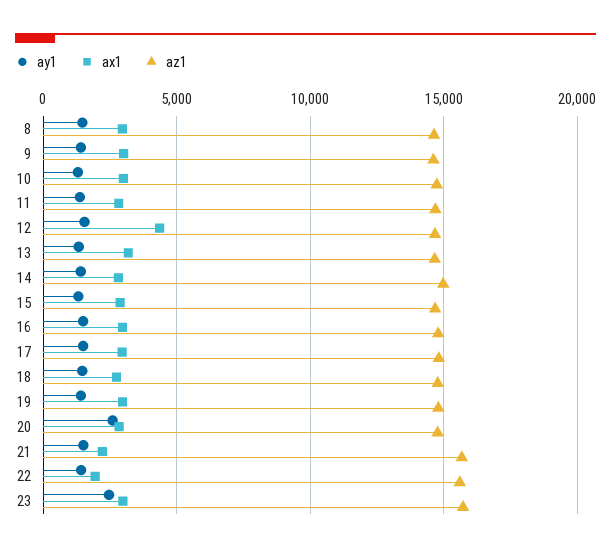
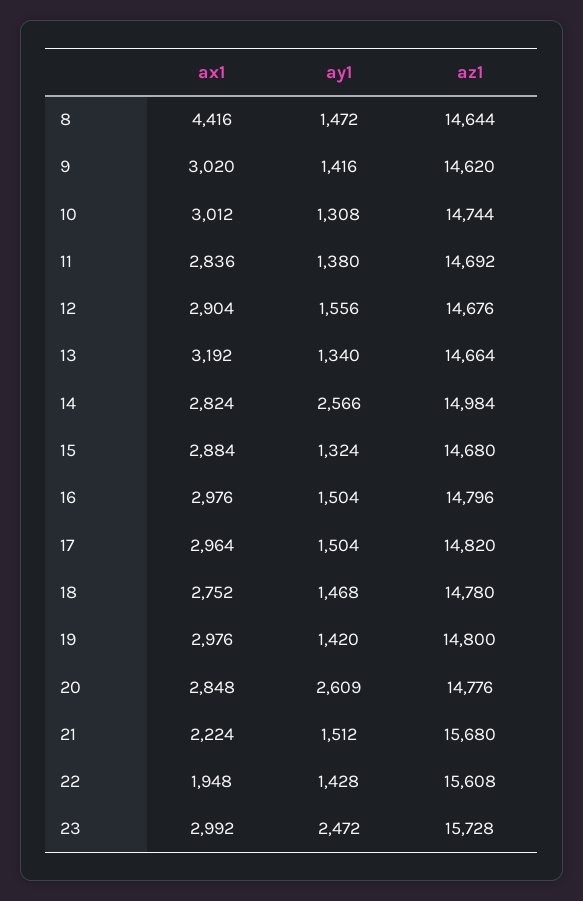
  {
    "ay1": {
      "8": 1472,
      "9": 1416,
      "10": 1308,
      "11": 1380,
      "12": 1556,
      "13": 1340,
-     "14": 1500,
+     "14": 2566,
      "15": 1324,
      "16": 1504,
      "17": 1504,
      "18": 1468,
      "19": 1420,
      "20": 2609,
      "21": 1512,
      "22": 1428,
      "23": 2472
    },
    "ax1": {
-     "8": 3000,
+     "8": 4416,
      "9": 3020,
      "10": 3012,
      "11": 2836,
-     "12": 4500,
+     "12": 2904,
      "13": 3192,
      "14": 2824,
      "15": 2884,
      "16": 2976,
      "17": 2964,
      "18": 2752,
      "19": 2976,
      "20": 2848,
      "21": 2224,
      "22": 1948,
      "23": 2992
    },
    "az1": {
      "8": 14644,
      "9": 14620,
      "10": 14744,
      "11": 14692,
      "12": 14676,
      "13": 14664,
      "14": 14984,
      "15": 14680,
      "16": 14796,
      "17": 14820,
      "18": 14780,
      "19": 14800,
      "20": 14776,
      "21": 15680,
      "22": 15608,
      "23": 15728
    }
  }

